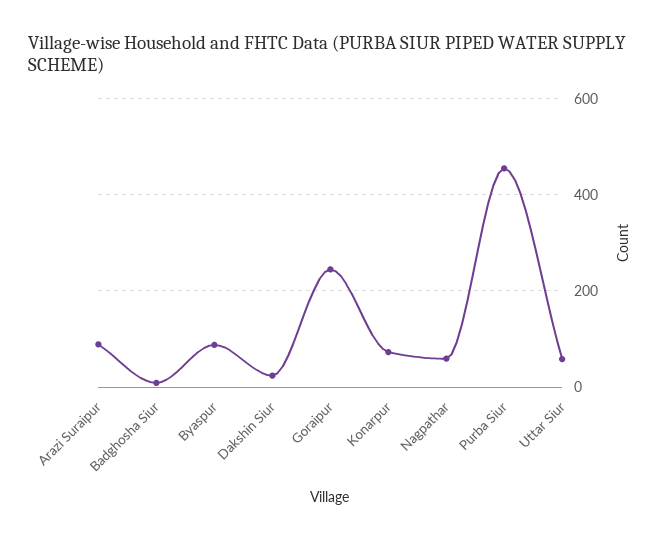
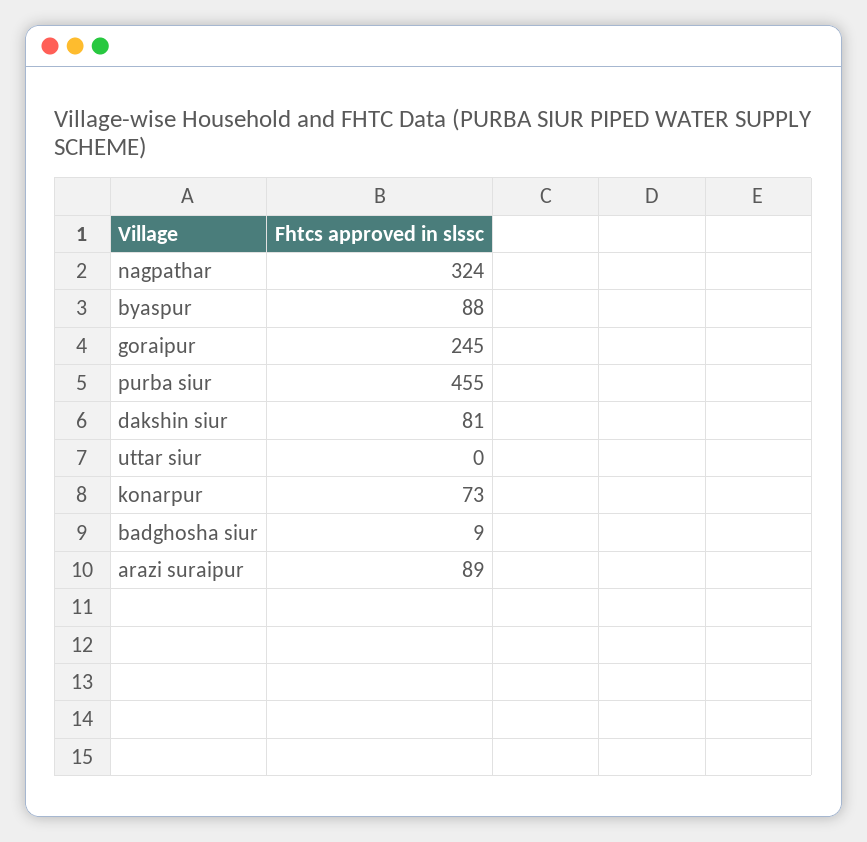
  {
    "Arazi Suraipur": 89,
    "Badghosha Siur": 9,
    "Byaspur": 88,
-   "Dakshin Siur": 20,
+   "Dakshin Siur": 81,
    "Goraipur": 245,
    "Konarpur": 73,
-   "Nagpathar": 60,
+   "Nagpathar": 324,
    "Purba Siur": 455,
-   "Uttar Siur": 60
+   "Uttar Siur": 0
  }

